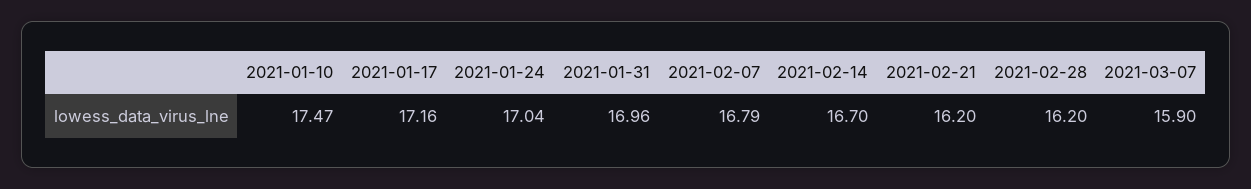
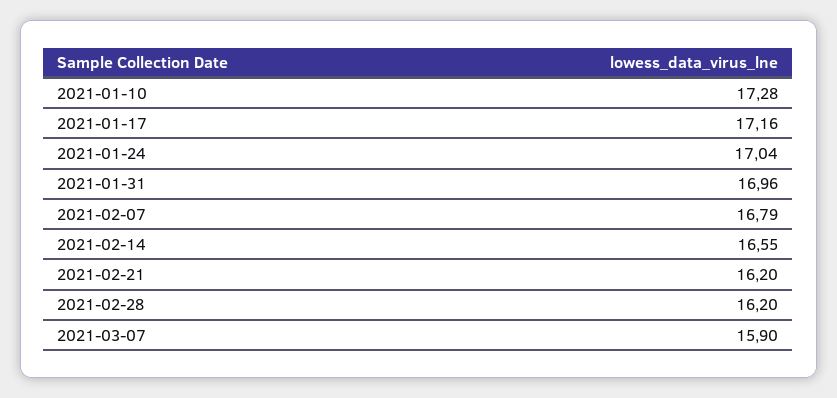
  {
-   "2021-01-10": 17.47,
+   "2021-01-10": 17.28,
    "2021-01-17": 17.16,
    "2021-01-24": 17.04,
    "2021-01-31": 16.96,
    "2021-02-07": 16.79,
-   "2021-02-14": 16.7,
+   "2021-02-14": 16.55,
    "2021-02-21": 16.2,
    "2021-02-28": 16.2,
    "2021-03-07": 15.9
  }

